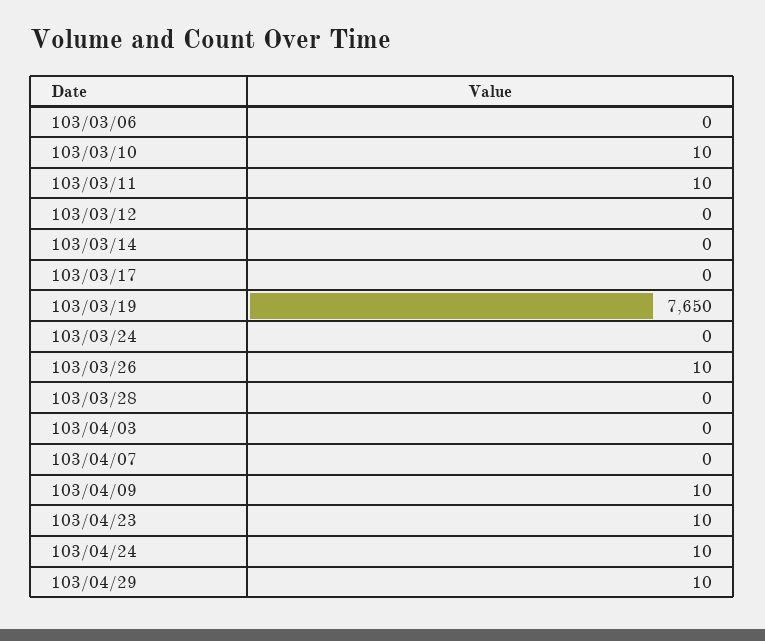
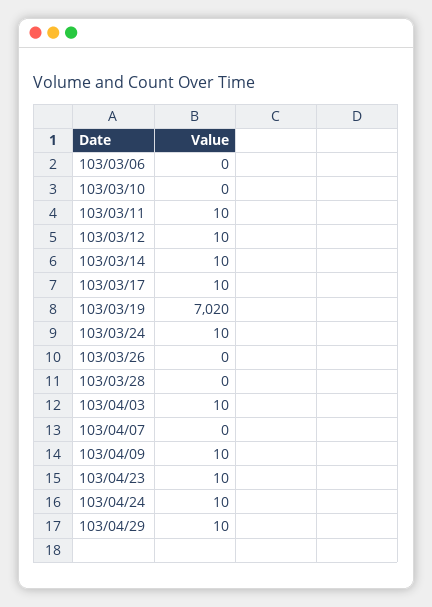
  {
    "103/03/06": 0,
-   "103/03/10": 10,
+   "103/03/10": 0,
    "103/03/11": 10,
-   "103/03/12": 0,
+   "103/03/12": 10,
-   "103/03/14": 0,
+   "103/03/14": 10,
-   "103/03/17": 0,
+   "103/03/17": 10,
-   "103/03/19": 7650,
+   "103/03/19": 7020,
-   "103/03/24": 0,
+   "103/03/24": 10,
-   "103/03/26": 10,
+   "103/03/26": 0,
    "103/03/28": 0,
-   "103/04/03": 0,
+   "103/04/03": 10,
    "103/04/07": 0,
    "103/04/09": 10,
    "103/04/23": 10,
    "103/04/24": 10,
    "103/04/29": 10
  }

